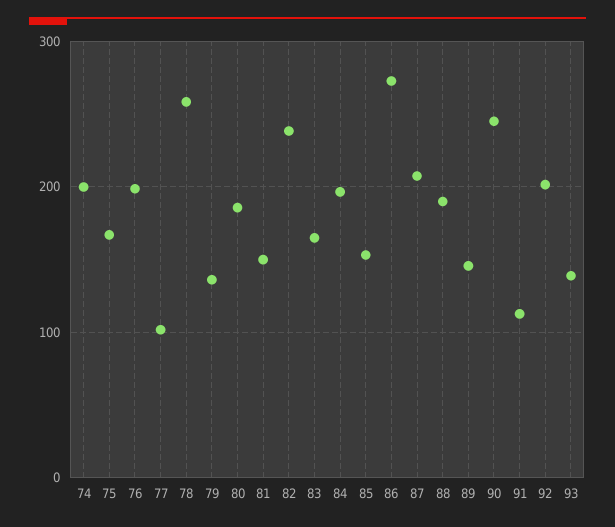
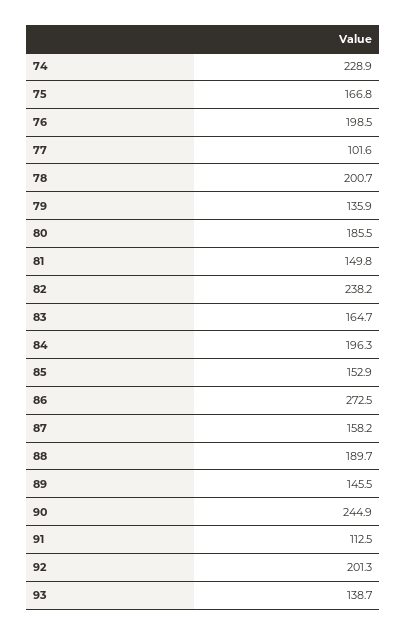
  {
-   "74": 200,
+   "74": 228.9,
    "75": 166.8,
    "76": 198.5,
    "77": 101.6,
-   "78": 260,
+   "78": 200.7,
    "79": 135.9,
    "80": 185.5,
    "81": 149.8,
    "82": 238.2,
    "83": 164.7,
    "84": 196.3,
    "85": 152.9,
    "86": 272.5,
-   "87": 210,
+   "87": 158.2,
    "88": 189.7,
    "89": 145.5,
    "90": 244.9,
    "91": 112.5,
    "92": 201.3,
    "93": 138.7
  }

